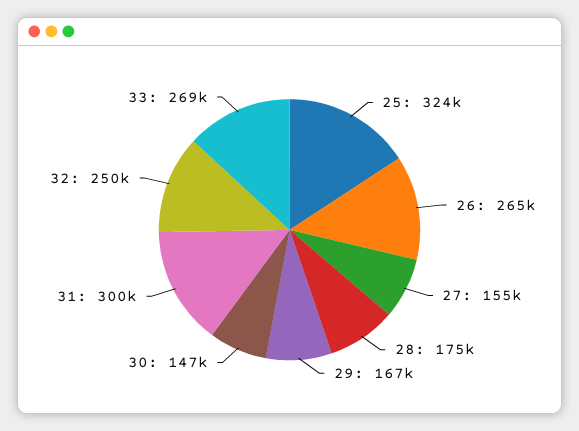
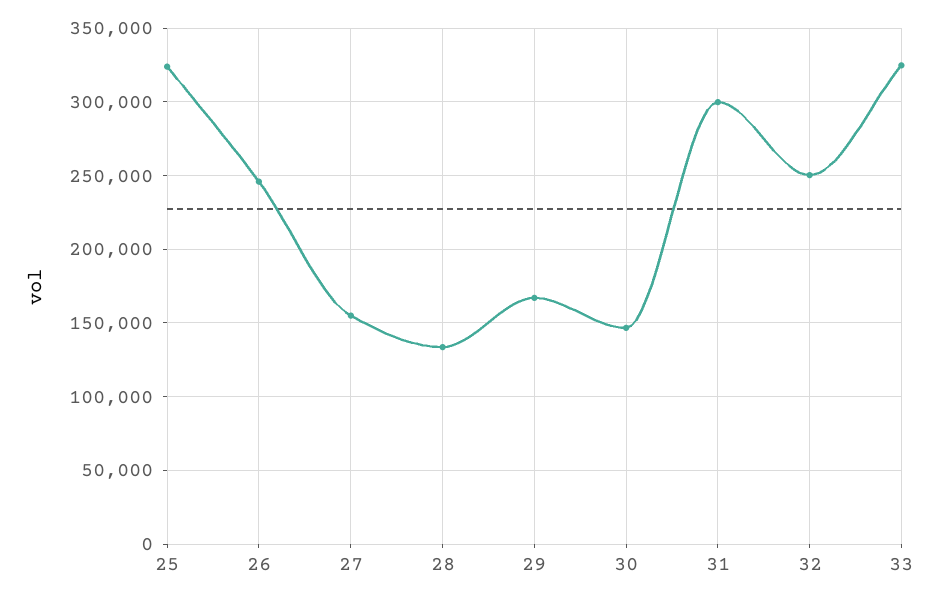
  {
    "25": 324000,
-   "26": 265000,
+   "26": 245000,
    "27": 155000,
-   "28": 175000,
+   "28": 135000,
    "29": 167000,
    "30": 147000,
    "31": 300000,
    "32": 250000,
-   "33": 269000
+   "33": 325000
  }

